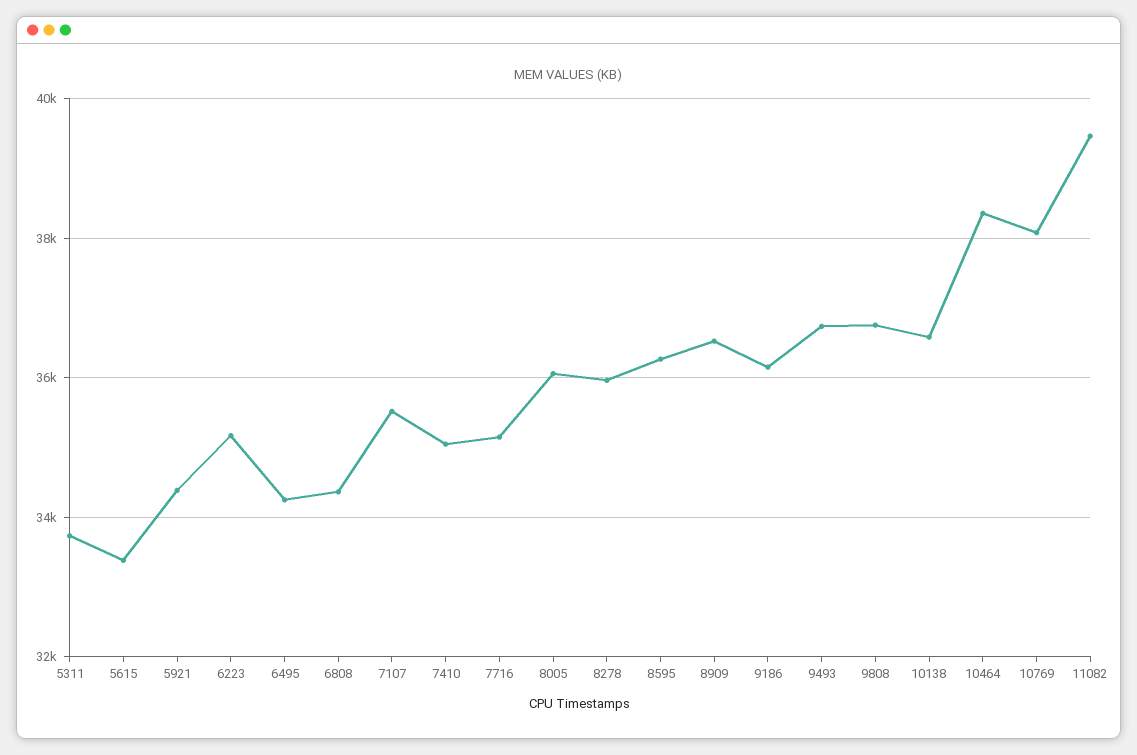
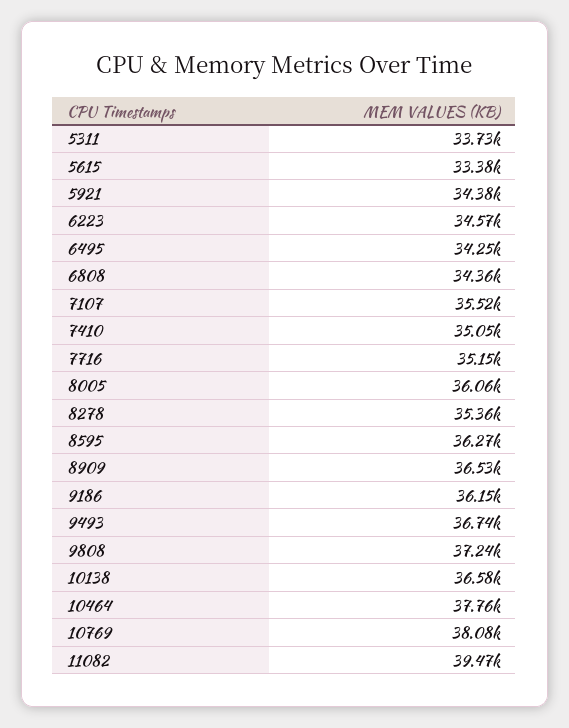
  {
    "5311": 33730,
    "5615": 33380,
    "5921": 34380,
-   "6223": 35200,
+   "6223": 34570,
    "6495": 34250,
    "6808": 34360,
    "7107": 35520,
    "7410": 35050,
    "7716": 35150,
    "8005": 36060,
-   "8278": 36000,
+   "8278": 35360,
    "8595": 36270,
    "8909": 36530,
    "9186": 36150,
    "9493": 36740,
-   "9808": 36800,
+   "9808": 37240,
    "10138": 36580,
-   "10464": 38400,
+   "10464": 37760,
    "10769": 38080,
    "11082": 39470
  }

